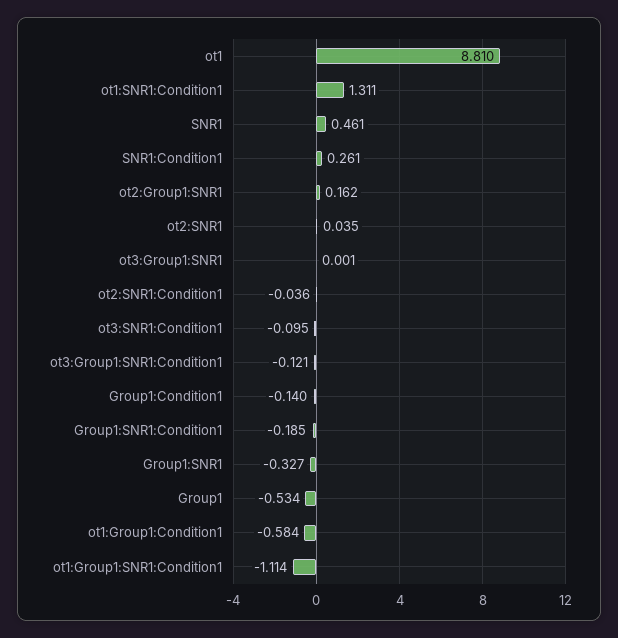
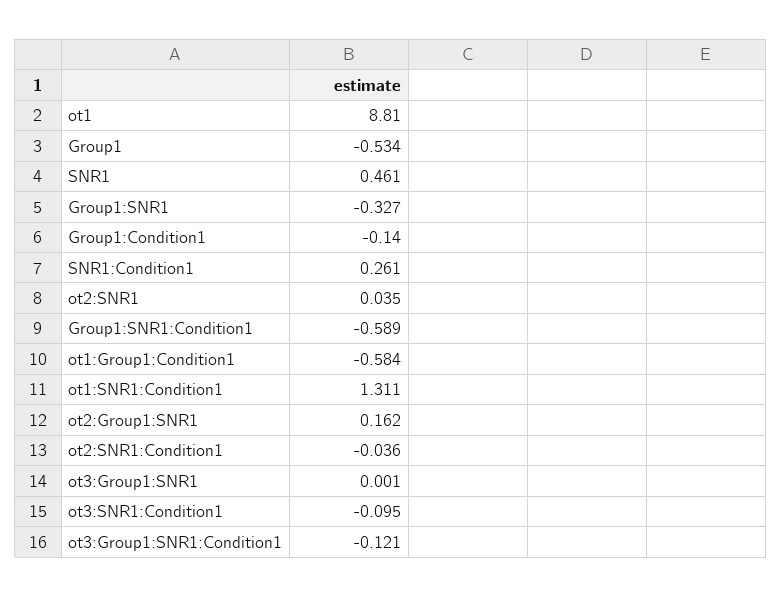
  {
    "ot1": 8.81,
    "ot1:SNR1:Condition1": 1.311,
    "SNR1": 0.461,
    "SNR1:Condition1": 0.261,
    "ot2:Group1:SNR1": 0.162,
    "ot2:SNR1": 0.035,
    "ot3:Group1:SNR1": 0.001,
    "ot2:SNR1:Condition1": -0.036,
    "ot3:SNR1:Condition1": -0.095,
    "ot3:Group1:SNR1:Condition1": -0.121,
    "Group1:Condition1": -0.14,
-   "Group1:SNR1:Condition1": -0.185,
+   "Group1:SNR1:Condition1": -0.589,
    "Group1:SNR1": -0.327,
    "Group1": -0.534,
-   "ot1:Group1:Condition1": -0.584,
+   "ot1:Group1:Condition1": -0.584
-   "ot1:Group1:SNR1:Condition1": -1.114
  }

